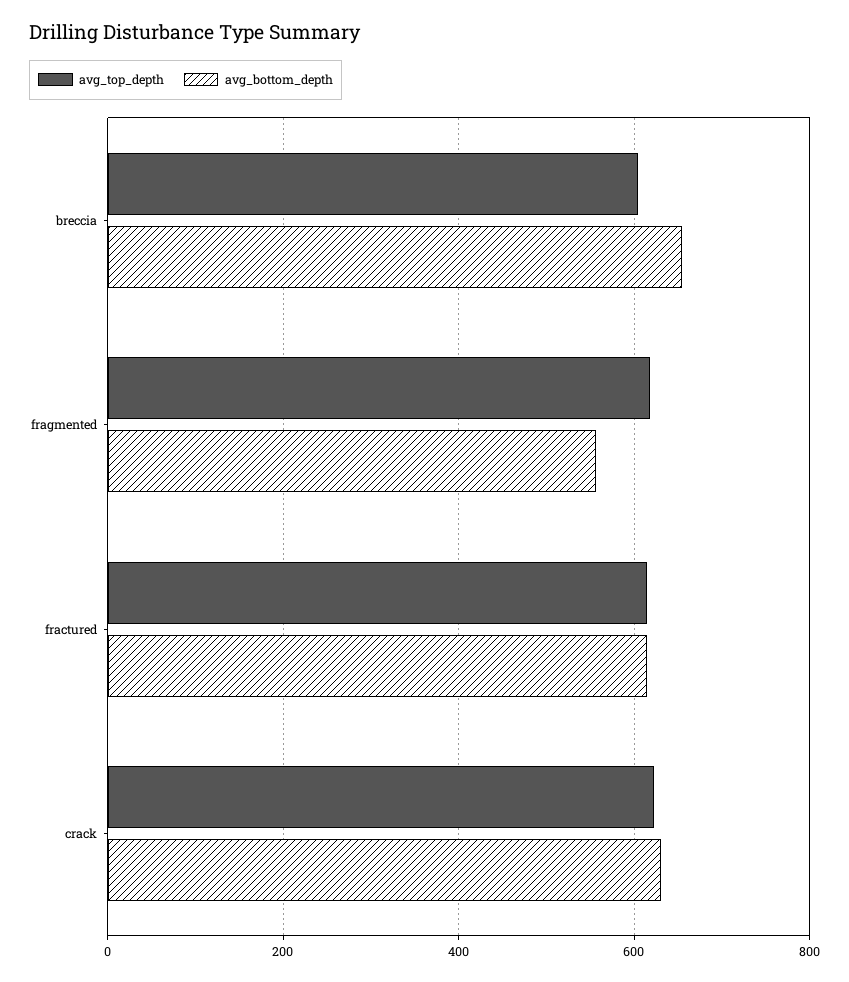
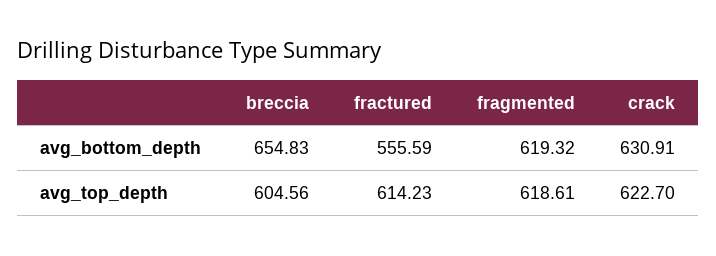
  {
    "avg_top_depth": {
      "breccia": 604.56,
      "fragmented": 618.61,
      "fractured": 614.23,
      "crack": 622.7
    },
    "avg_bottom_depth": {
      "breccia": 654.83,
-     "fragmented": 560,
+     "fragmented": 619.32,
-     "fractured": 620,
+     "fractured": 555.59,
      "crack": 630.91
    }
  }

